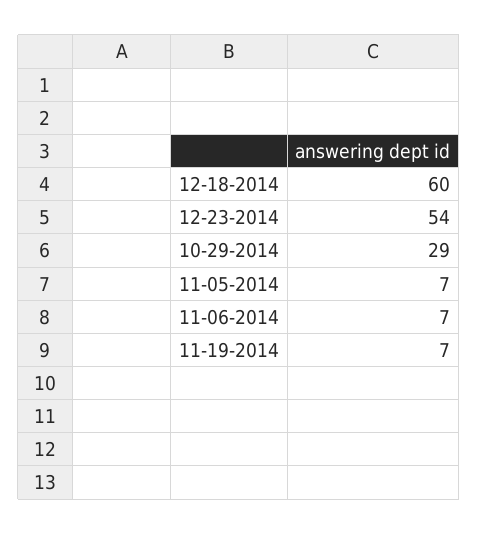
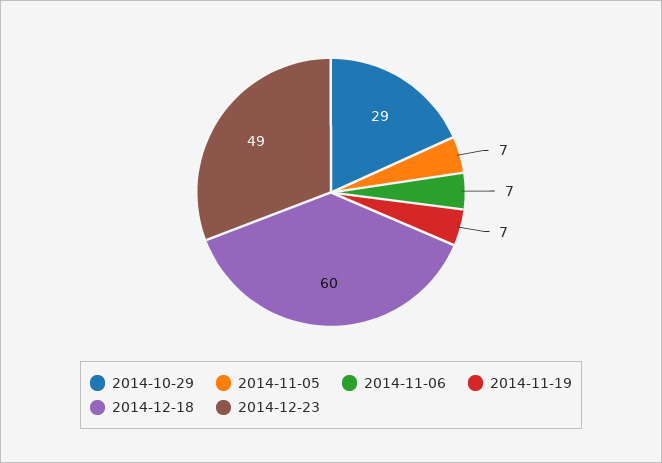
  {
    "12-18-2014": 60,
-   "12-23-2014": 54,
+   "12-23-2014": 49,
    "10-29-2014": 29,
    "11-05-2014": 7,
    "11-06-2014": 7,
    "11-19-2014": 7
  }

